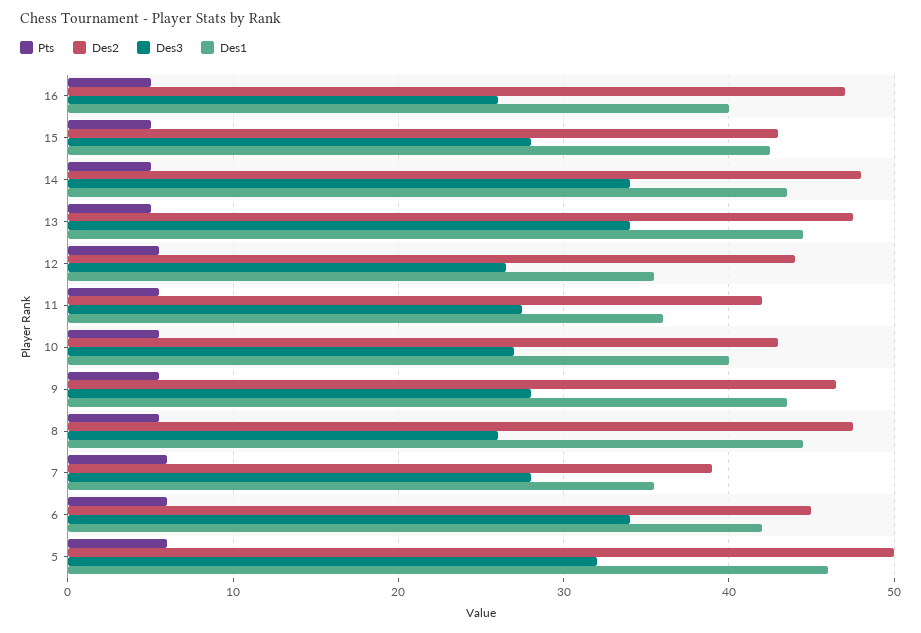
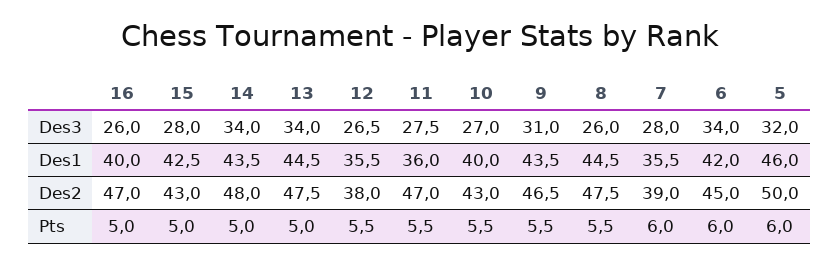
  {
    "Pts": {
      "16": 5,
      "15": 5,
      "14": 5,
      "13": 5,
      "12": 5.5,
      "11": 5.5,
      "10": 5.5,
      "9": 5.5,
      "8": 5.5,
      "7": 6,
      "6": 6,
      "5": 6
    },
    "Des2": {
      "16": 47,
      "15": 43,
      "14": 48,
      "13": 47.5,
-     "12": 44,
+     "12": 38,
-     "11": 42,
+     "11": 47,
      "10": 43,
      "9": 46.5,
      "8": 47.5,
      "7": 39,
      "6": 45,
      "5": 50
    },
    "Des3": {
      "16": 26,
      "15": 28,
      "14": 34,
      "13": 34,
      "12": 26.5,
      "11": 27.5,
      "10": 27,
-     "9": 28,
+     "9": 31,
      "8": 26,
      "7": 28,
      "6": 34,
      "5": 32
    },
    "Des1": {
      "16": 40,
      "15": 42.5,
      "14": 43.5,
      "13": 44.5,
      "12": 35.5,
      "11": 36,
      "10": 40,
      "9": 43.5,
      "8": 44.5,
      "7": 35.5,
      "6": 42,
      "5": 46
    }
  }

